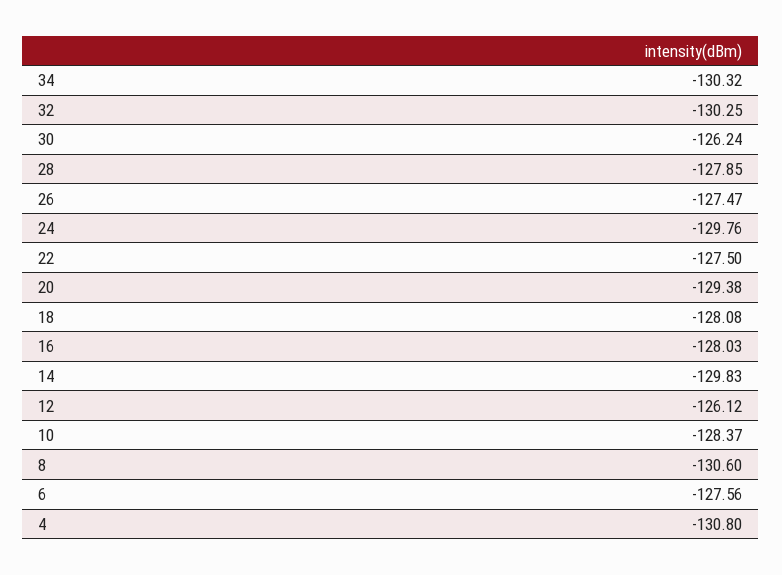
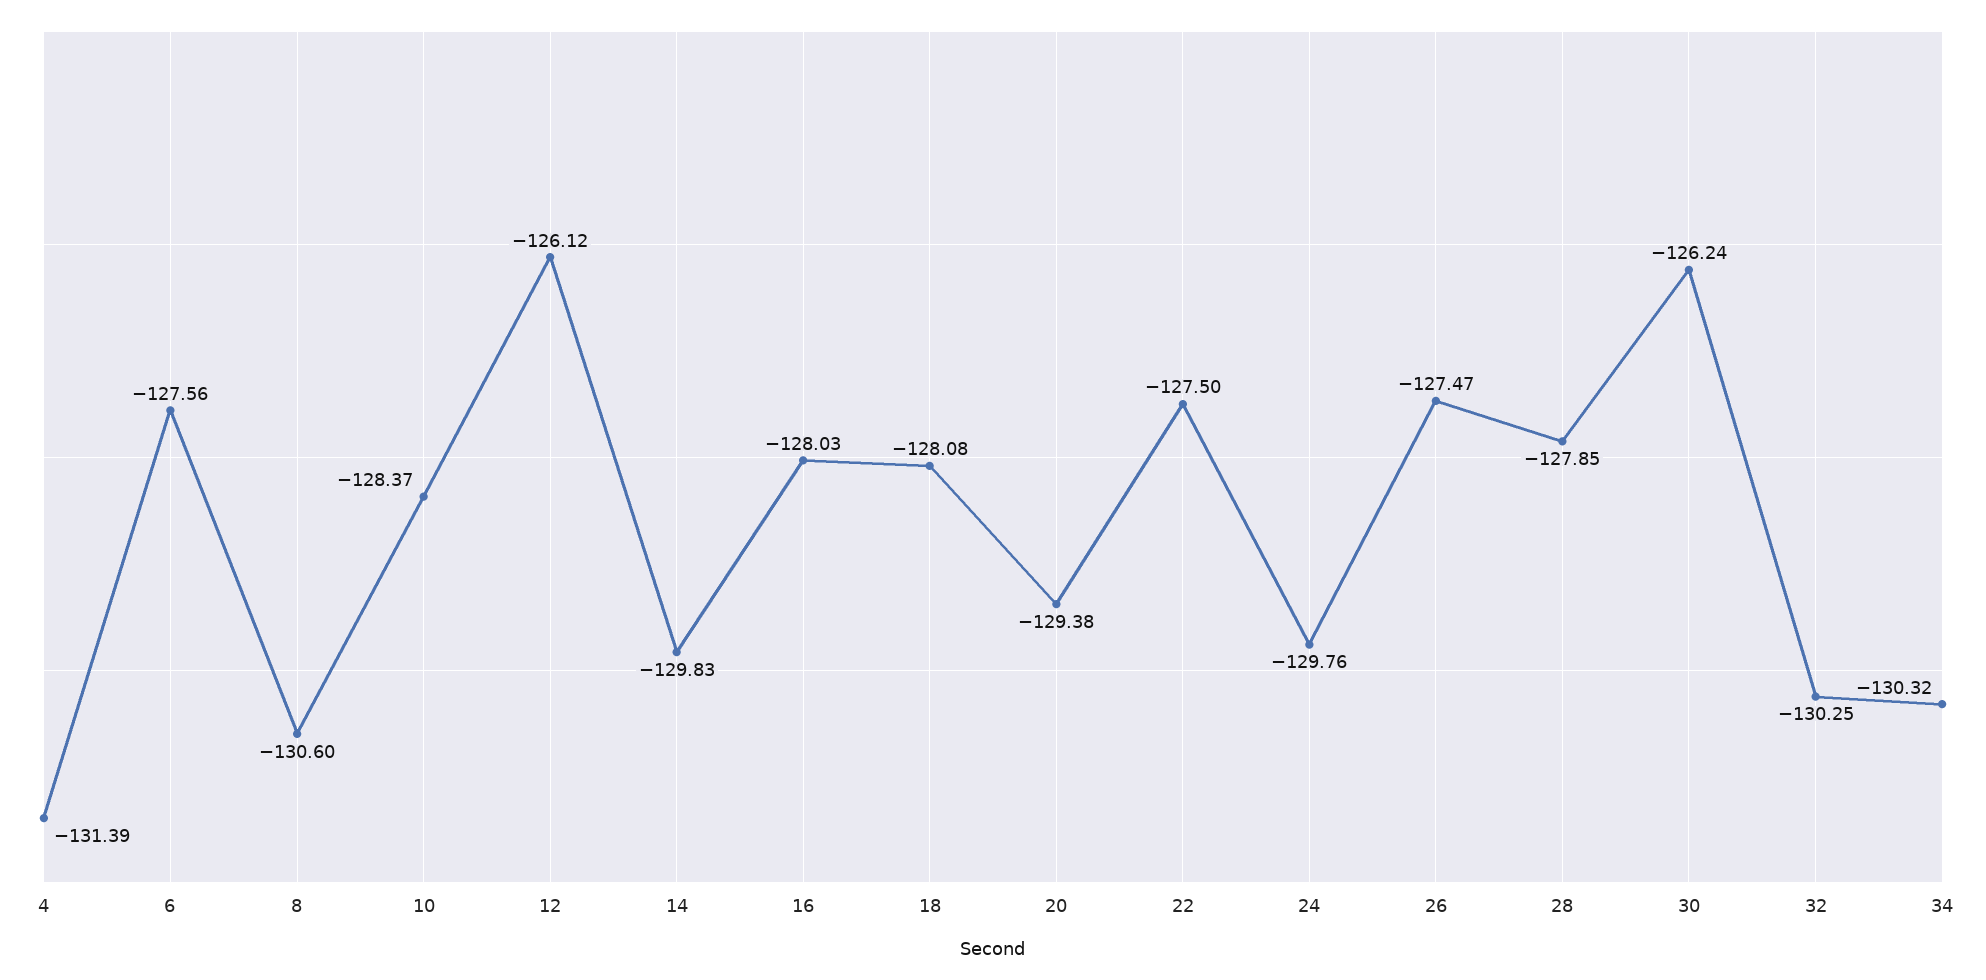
  {
    "34": -130.32,
    "32": -130.25,
    "30": -126.24,
    "28": -127.85,
    "26": -127.47,
    "24": -129.76,
    "22": -127.5,
    "20": -129.38,
    "18": -128.08,
    "16": -128.03,
    "14": -129.83,
    "12": -126.12,
    "10": -128.37,
    "8": -130.6,
    "6": -127.56,
-   "4": -130.8
+   "4": -131.39
  }

